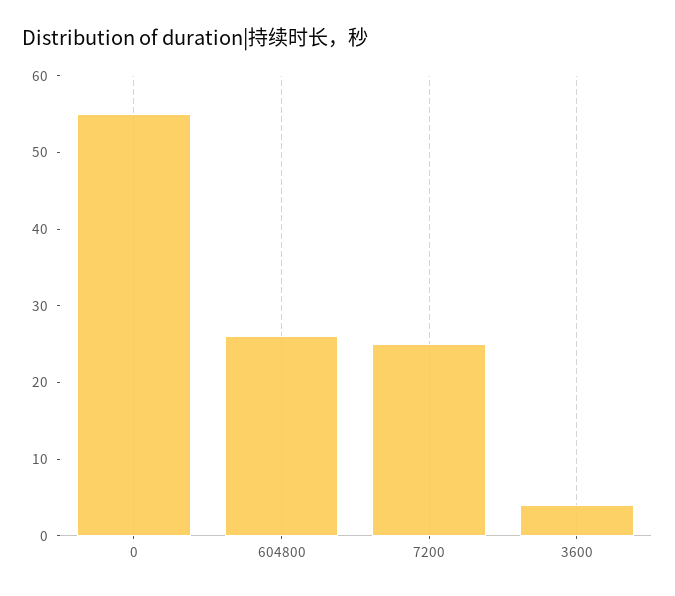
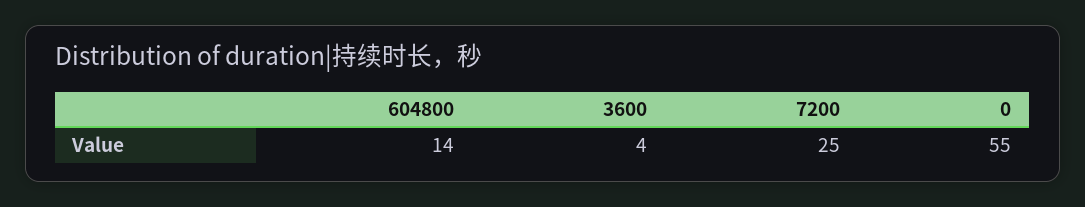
  {
    "0": 55,
-   "604800": 25,
+   "604800": 14,
    "7200": 25,
    "3600": 4
  }

